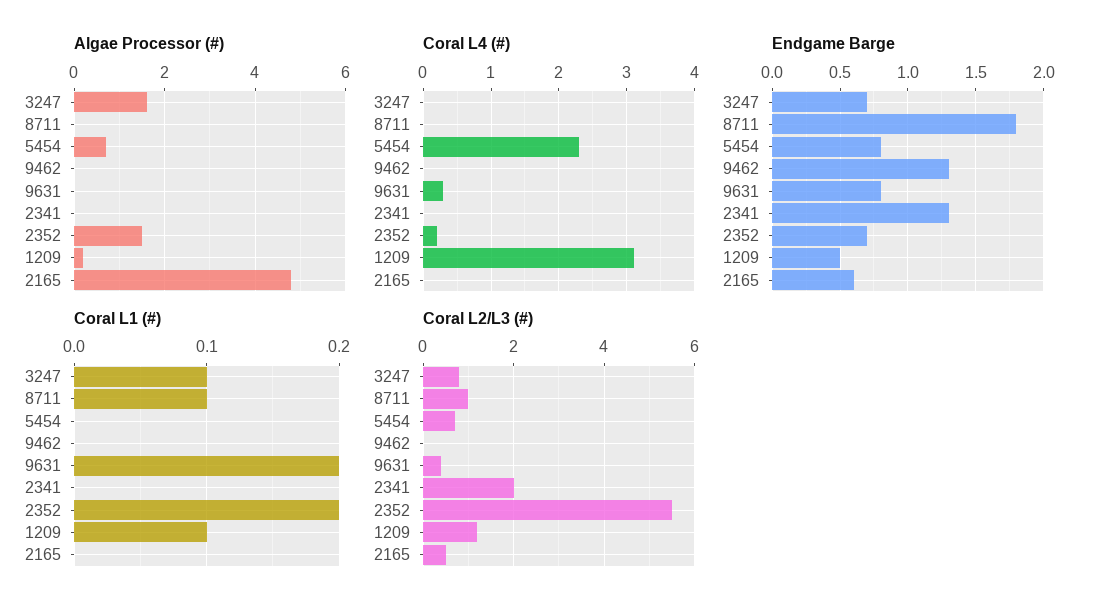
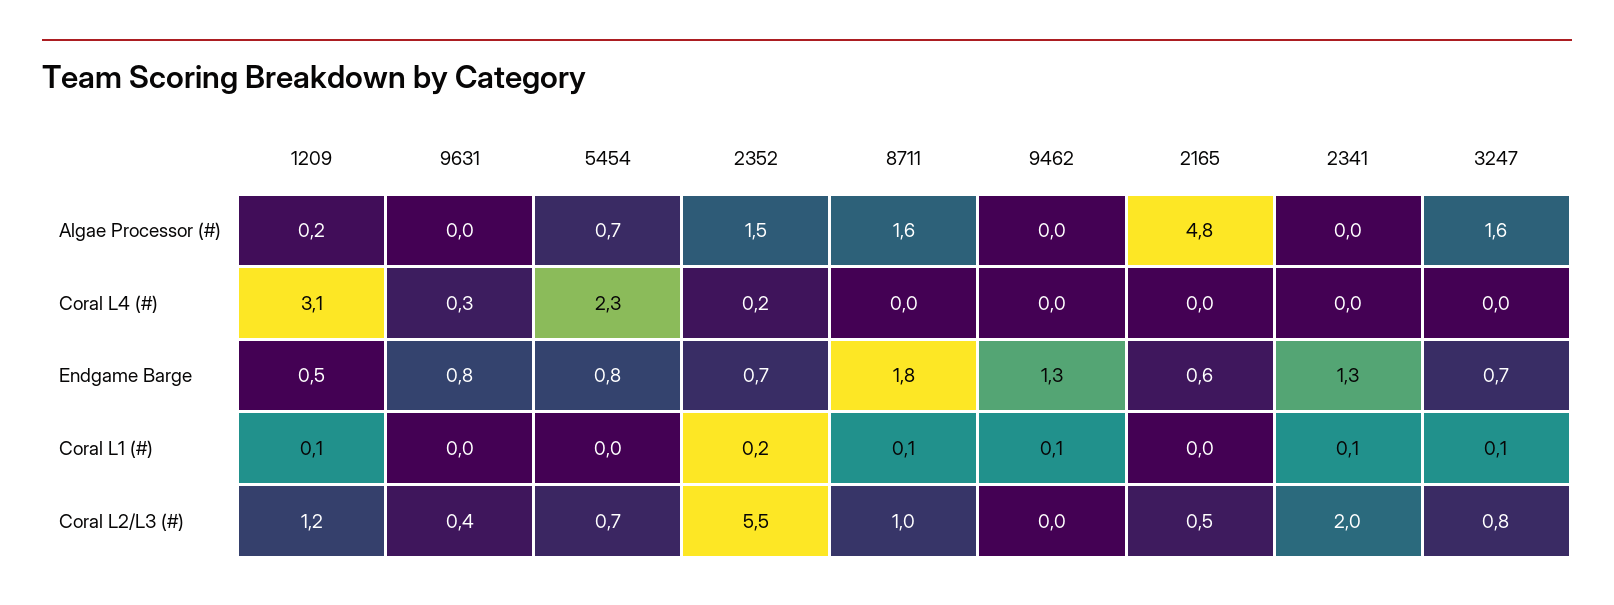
  {
    "Algae Processor (#)": {
      "3247": 1.6,
-     "8711": 0,
+     "8711": 1.6,
      "5454": 0.7,
      "9462": 0,
      "9631": 0,
      "2341": 0,
      "2352": 1.5,
      "1209": 0.2,
      "2165": 4.8
    },
    "Coral L4 (#)": {
      "3247": 0,
      "8711": 0,
      "5454": 2.3,
      "9462": 0,
      "9631": 0.3,
      "2341": 0,
      "2352": 0.2,
      "1209": 3.1,
      "2165": 0
    },
    "Endgame Barge": {
      "3247": 0.7,
      "8711": 1.8,
      "5454": 0.8,
      "9462": 1.3,
      "9631": 0.8,
      "2341": 1.3,
      "2352": 0.7,
      "1209": 0.5,
      "2165": 0.6
    },
    "Coral L1 (#)": {
      "3247": 0.1,
      "8711": 0.1,
      "5454": 0,
-     "9462": 0,
+     "9462": 0.1,
-     "9631": 0.2,
+     "9631": 0,
-     "2341": 0,
+     "2341": 0.1,
      "2352": 0.2,
      "1209": 0.1,
      "2165": 0
    },
    "Coral L2/L3 (#)": {
      "3247": 0.8,
      "8711": 1,
      "5454": 0.7,
      "9462": 0,
      "9631": 0.4,
      "2341": 2,
      "2352": 5.5,
      "1209": 1.2,
      "2165": 0.5
    }
  }

